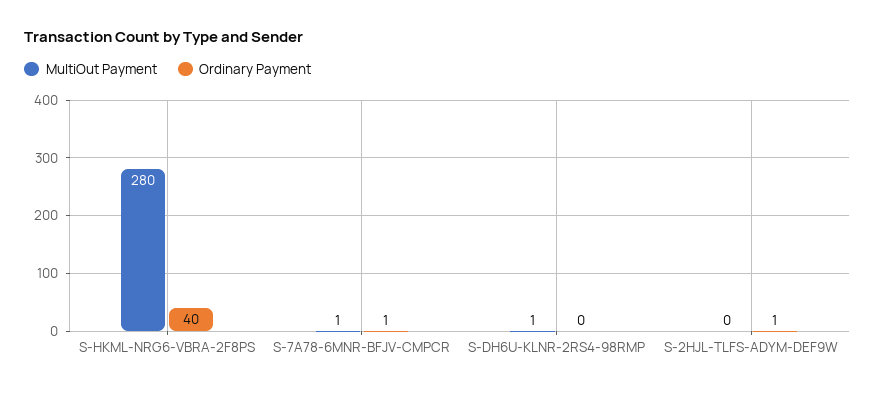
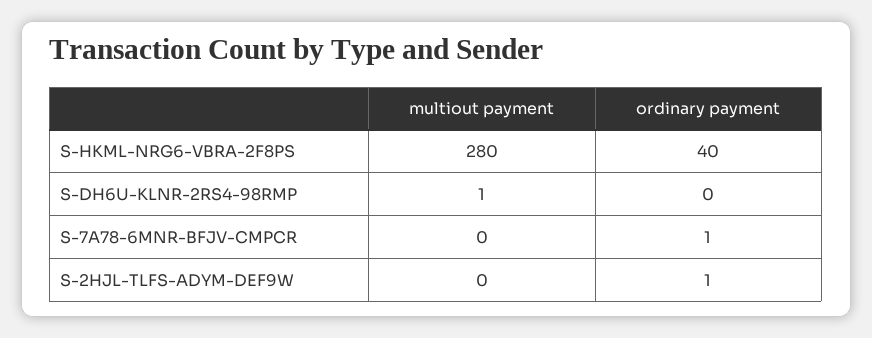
  {
    "MultiOut Payment": {
      "S-HKML-NRG6-VBRA-2F8PS": 280,
-     "S-7A78-6MNR-BFJV-CMPCR": 1,
+     "S-7A78-6MNR-BFJV-CMPCR": 0,
      "S-DH6U-KLNR-2RS4-98RMP": 1,
      "S-2HJL-TLFS-ADYM-DEF9W": 0
    },
    "Ordinary Payment": {
      "S-HKML-NRG6-VBRA-2F8PS": 40,
      "S-7A78-6MNR-BFJV-CMPCR": 1,
      "S-DH6U-KLNR-2RS4-98RMP": 0,
      "S-2HJL-TLFS-ADYM-DEF9W": 1
    }
  }

